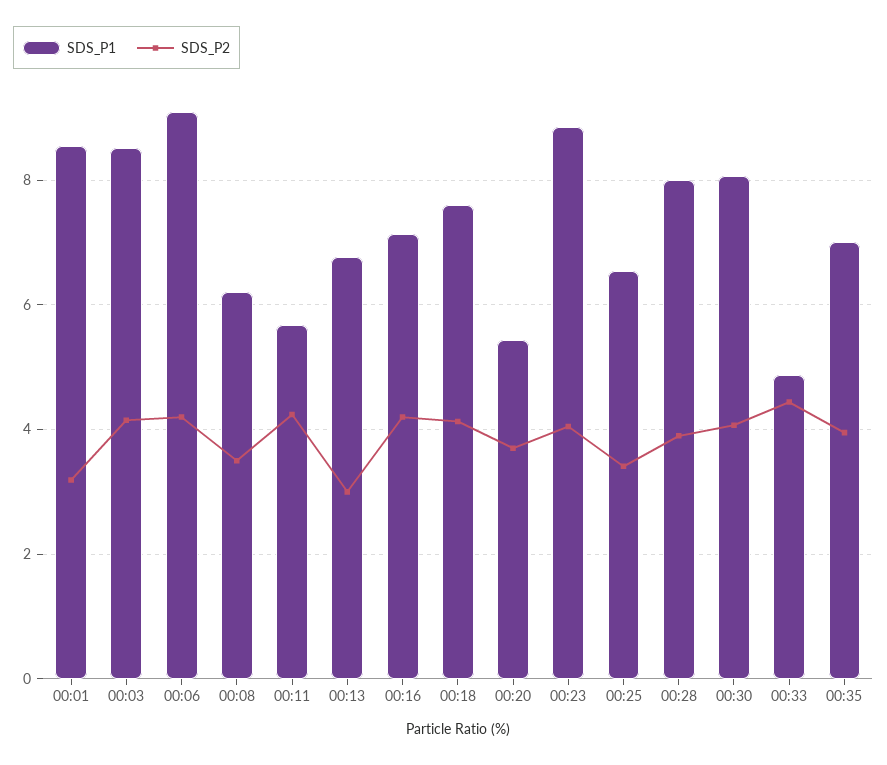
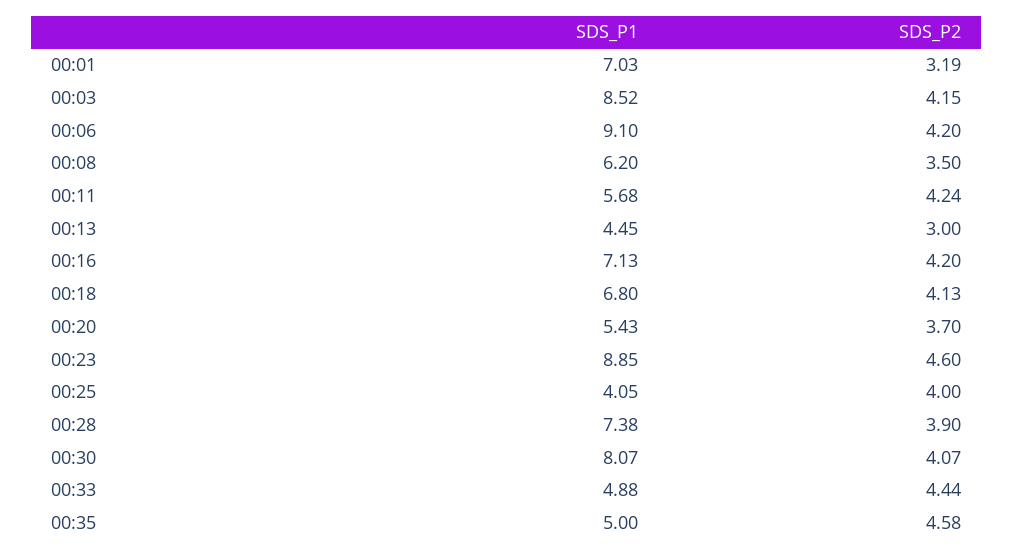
  {
    "SDS_P1": {
-     "00:01": 8.6,
+     "00:01": 7.03,
      "00:03": 8.52,
      "00:06": 9.1,
      "00:08": 6.2,
      "00:11": 5.68,
-     "00:13": 6.8,
+     "00:13": 4.45,
      "00:16": 7.13,
-     "00:18": 7.6,
+     "00:18": 6.8,
      "00:20": 5.43,
      "00:23": 8.85,
-     "00:25": 6.6,
+     "00:25": 4.05,
-     "00:28": 8,
+     "00:28": 7.38,
      "00:30": 8.07,
      "00:33": 4.88,
-     "00:35": 7
+     "00:35": 5
    },
    "SDS_P2": {
      "00:01": 3.19,
      "00:03": 4.15,
      "00:06": 4.2,
      "00:08": 3.5,
      "00:11": 4.24,
      "00:13": 3,
      "00:16": 4.2,
      "00:18": 4.13,
      "00:20": 3.7,
-     "00:23": 4,
+     "00:23": 4.6,
-     "00:25": 3.4,
+     "00:25": 4,
      "00:28": 3.9,
      "00:30": 4.07,
      "00:33": 4.44,
-     "00:35": 4
+     "00:35": 4.58
    }
  }

